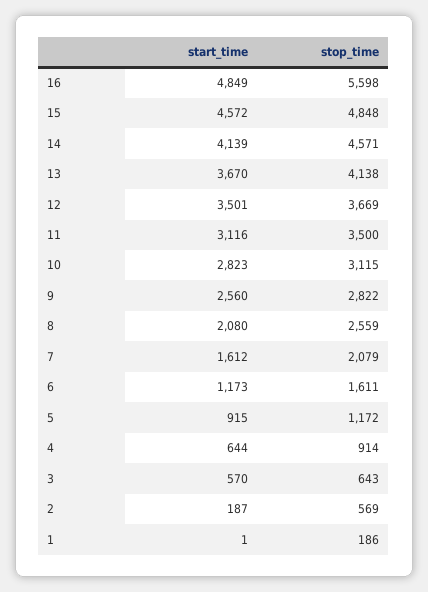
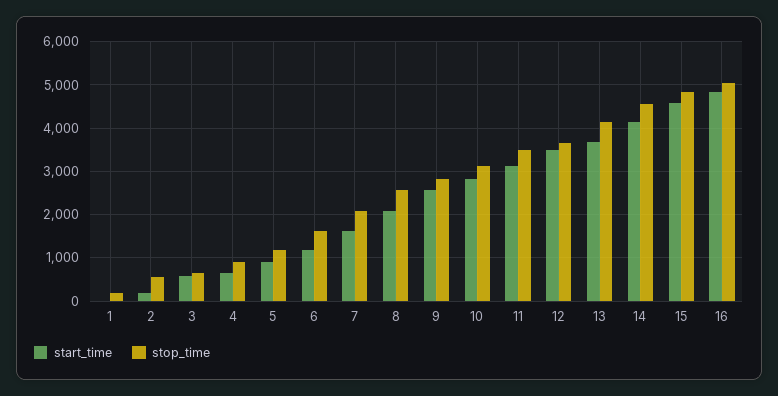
  {
    "start_time": {
      "16": 4849,
      "15": 4572,
      "14": 4139,
      "13": 3670,
      "12": 3501,
      "11": 3116,
      "10": 2823,
      "9": 2560,
      "8": 2080,
      "7": 1612,
      "6": 1173,
      "5": 915,
      "4": 644,
      "3": 570,
      "2": 187,
      "1": 1
    },
    "stop_time": {
-     "16": 5598,
+     "16": 5000,
      "15": 4848,
      "14": 4571,
      "13": 4138,
      "12": 3669,
      "11": 3500,
      "10": 3115,
      "9": 2822,
      "8": 2559,
      "7": 2079,
      "6": 1611,
      "5": 1172,
      "4": 914,
      "3": 643,
      "2": 569,
      "1": 186
    }
  }

